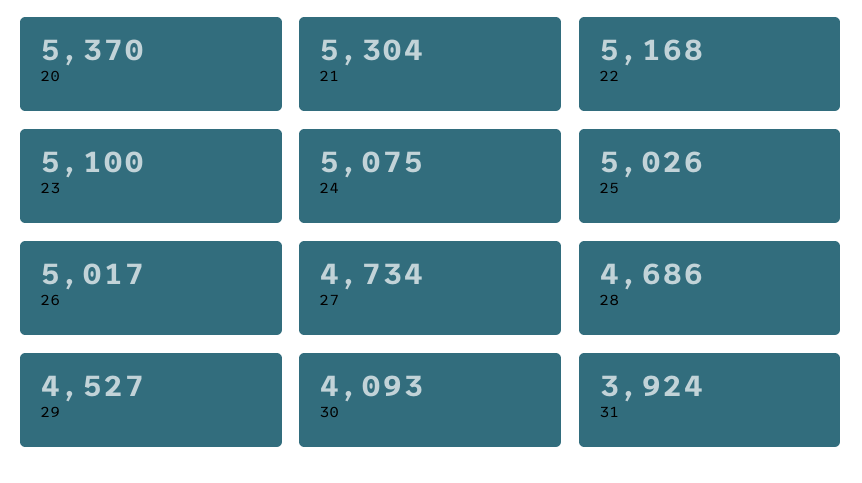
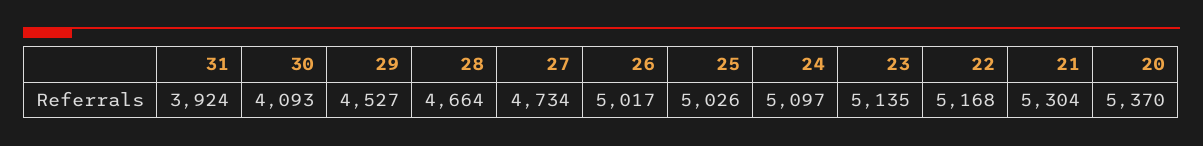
  {
    "20": 5370,
    "21": 5304,
    "22": 5168,
-   "23": 5100,
+   "23": 5135,
-   "24": 5075,
+   "24": 5097,
    "25": 5026,
    "26": 5017,
    "27": 4734,
-   "28": 4686,
+   "28": 4664,
    "29": 4527,
    "30": 4093,
    "31": 3924
  }

